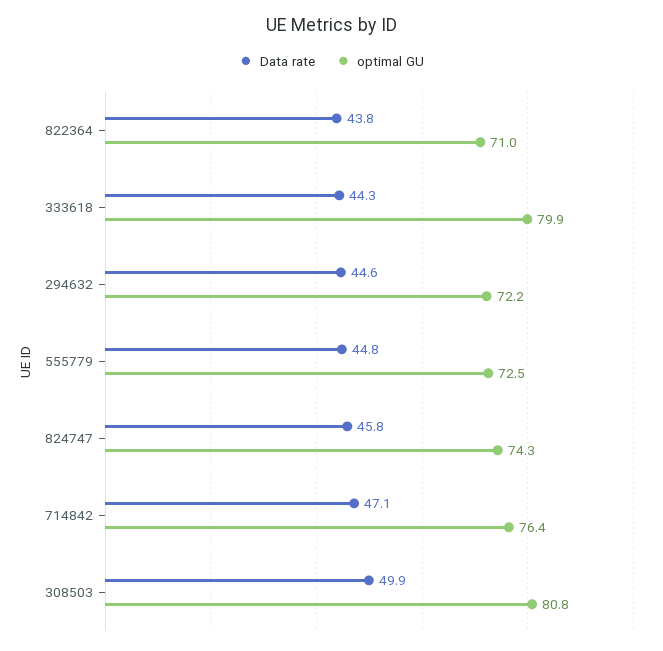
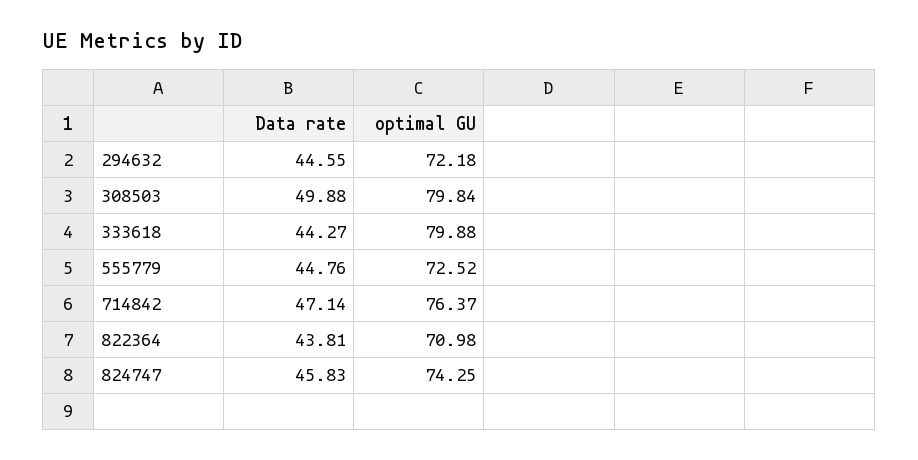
  {
    "Data rate": {
      "822364": 43.81,
      "333618": 44.27,
      "294632": 44.55,
      "555779": 44.76,
      "824747": 45.83,
      "714842": 47.14,
      "308503": 49.88
    },
    "optimal GU": {
      "822364": 70.98,
      "333618": 79.88,
      "294632": 72.18,
      "555779": 72.52,
      "824747": 74.25,
      "714842": 76.37,
-     "308503": 80.8
+     "308503": 79.84
    }
  }

